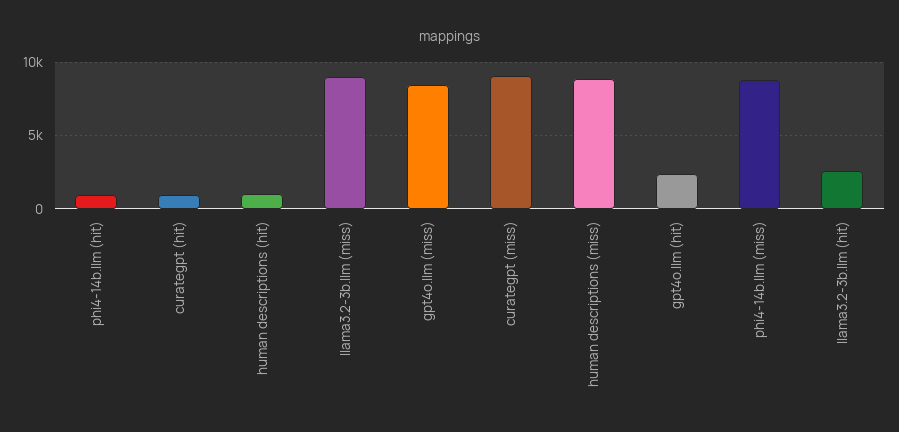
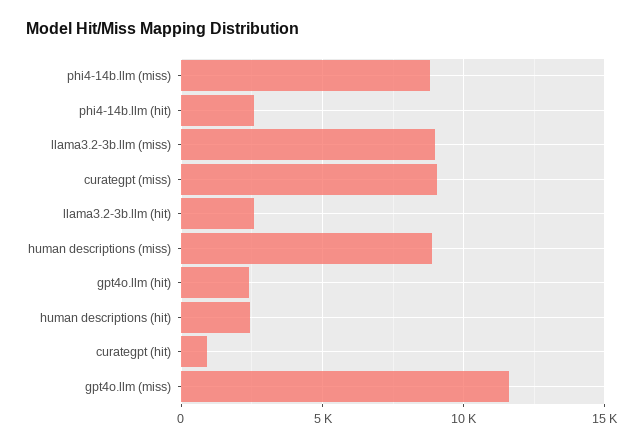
  {
-   "phi4-14b.llm (hit)": 1000,
+   "phi4-14b.llm (hit)": 2500,
    "curategpt (hit)": 1000,
-   "human descriptions (hit)": 1000,
+   "human descriptions (hit)": 2500,
    "llama3.2-3b.llm (miss)": 9000,
-   "gpt4o.llm (miss)": 8500,
+   "gpt4o.llm (miss)": 11500,
    "curategpt (miss)": 9000,
    "human descriptions (miss)": 9000,
    "gpt4o.llm (hit)": 2500,
    "phi4-14b.llm (miss)": 9000,
    "llama3.2-3b.llm (hit)": 2500
  }

